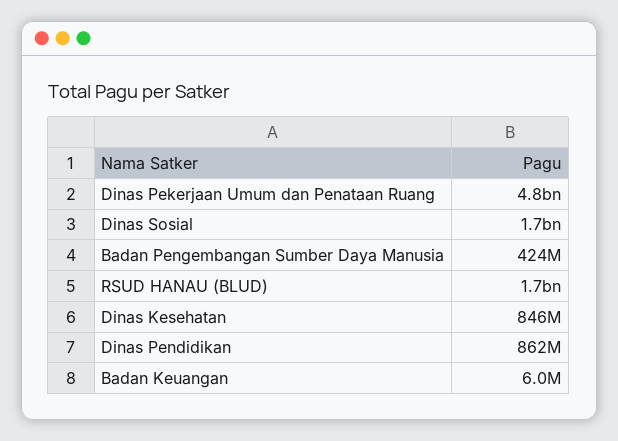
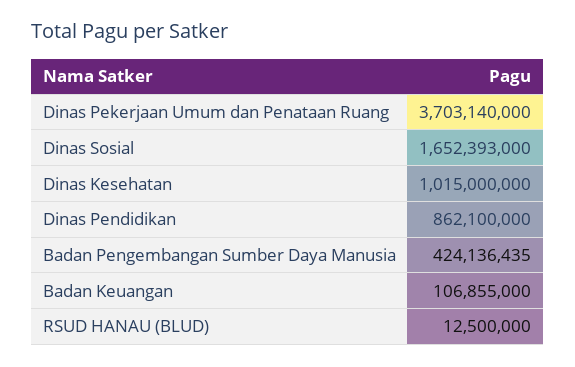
  {
-   "Dinas Pekerjaan Umum dan Penataan Ruang": 4800000000,
+   "Dinas Pekerjaan Umum dan Penataan Ruang": 3703140000,
    "Dinas Sosial": 1652393000,
    "Badan Pengembangan Sumber Daya Manusia": 424136435,
-   "RSUD HANAU (BLUD)": 1700000000,
+   "RSUD HANAU (BLUD)": 12500000,
-   "Dinas Kesehatan": 846000000,
+   "Dinas Kesehatan": 1015000000,
    "Dinas Pendidikan": 862100000,
-   "Badan Keuangan": 6000000
+   "Badan Keuangan": 106855000
  }

